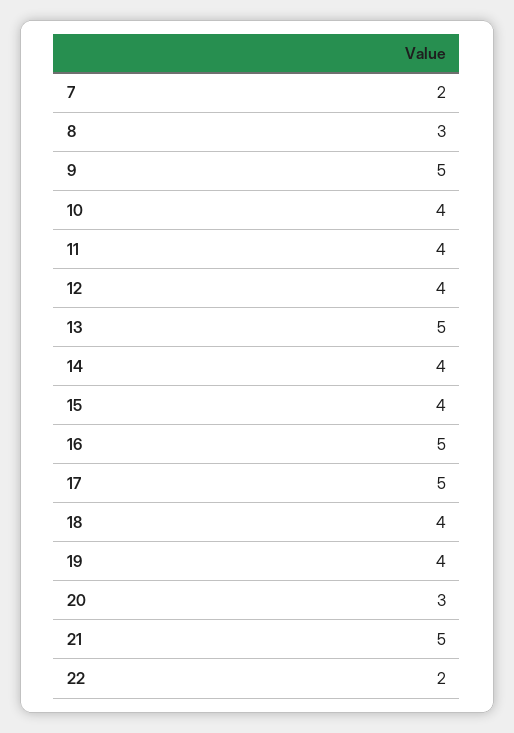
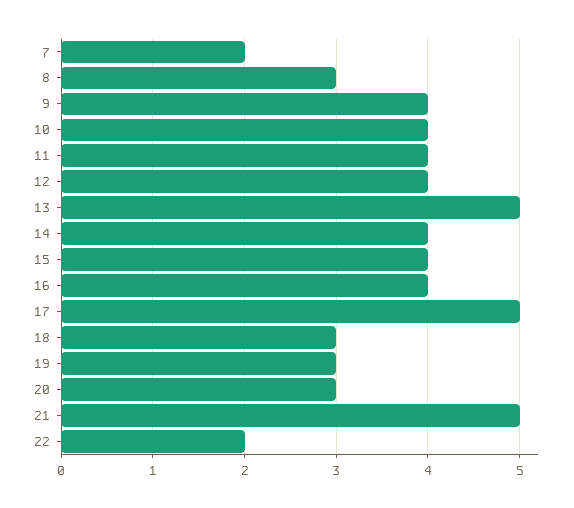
  {
    "7": 2,
    "8": 3,
-   "9": 5,
+   "9": 4,
    "10": 4,
    "11": 4,
    "12": 4,
    "13": 5,
    "14": 4,
    "15": 4,
-   "16": 5,
+   "16": 4,
    "17": 5,
-   "18": 4,
+   "18": 3,
-   "19": 4,
+   "19": 3,
    "20": 3,
    "21": 5,
    "22": 2
  }

